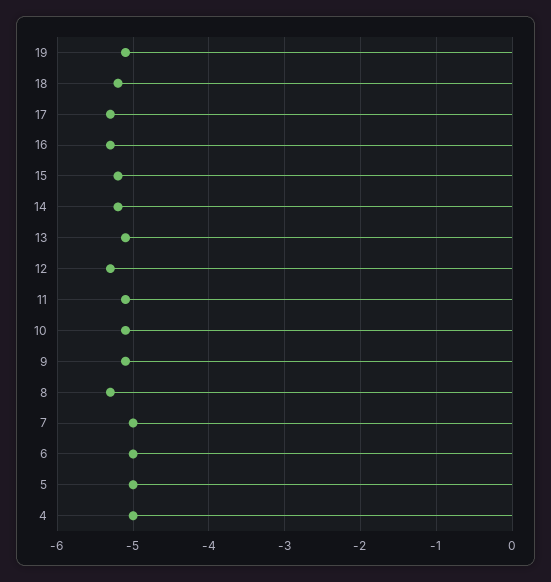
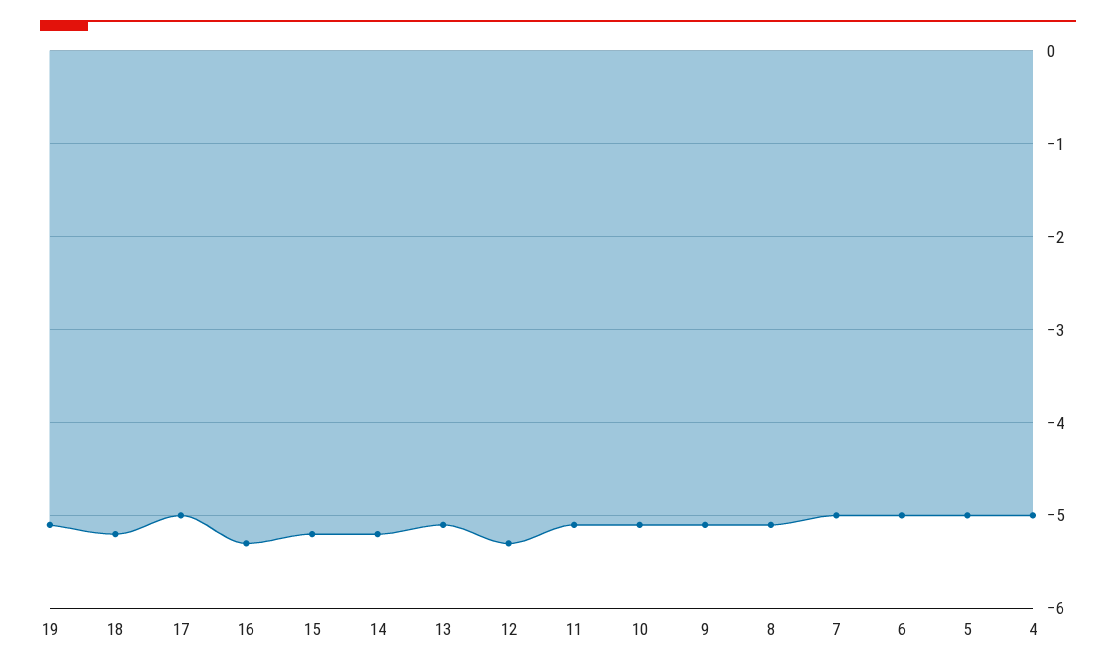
  {
    "19": -5.1,
    "18": -5.2,
-   "17": -5.3,
+   "17": -5,
    "16": -5.3,
    "15": -5.2,
    "14": -5.2,
    "13": -5.1,
    "12": -5.3,
    "11": -5.1,
    "10": -5.1,
    "9": -5.1,
-   "8": -5.3,
+   "8": -5.1,
    "7": -5,
    "6": -5,
    "5": -5,
    "4": -5
  }

